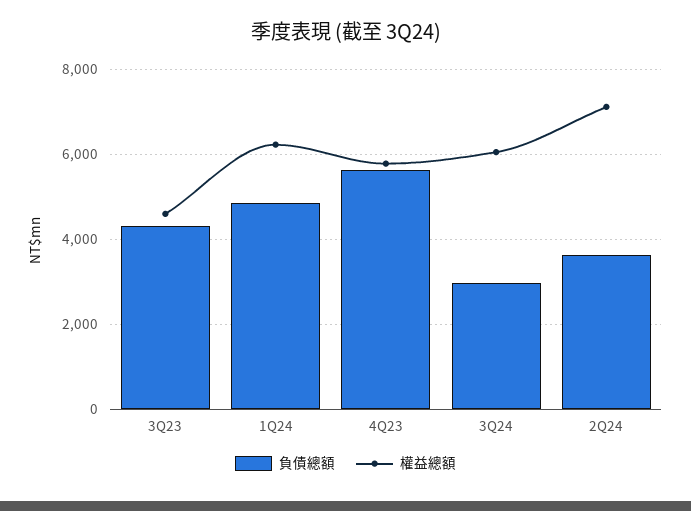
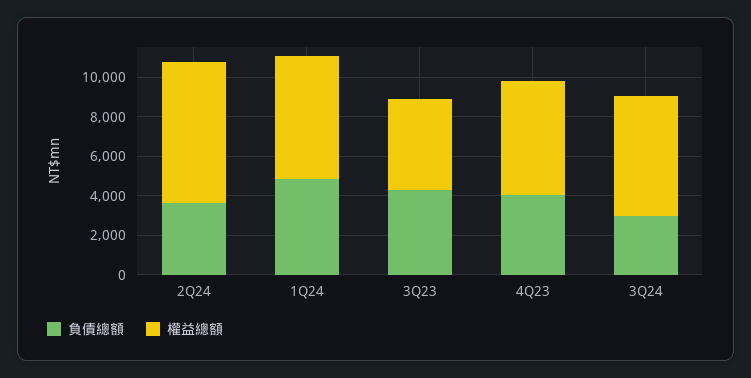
  {
    "負債總額": {
      "3Q23": 4400,
      "1Q24": 4800,
-     "4Q23": 5600,
+     "4Q23": 4000,
      "3Q24": 3000,
      "2Q24": 3600
    },
    "權益總額": {
      "3Q23": 4600,
      "1Q24": 6200,
      "4Q23": 5800,
      "3Q24": 6000,
      "2Q24": 7200
    }
  }

